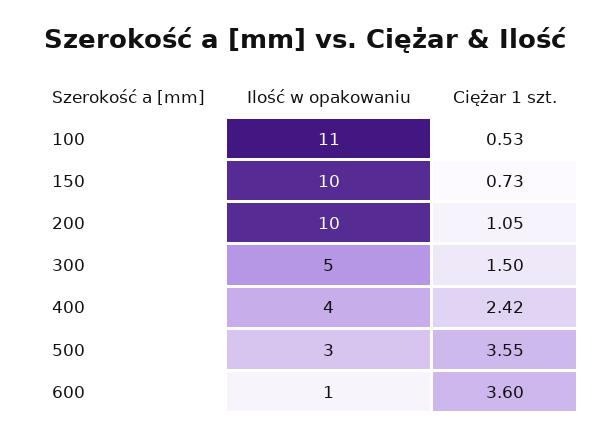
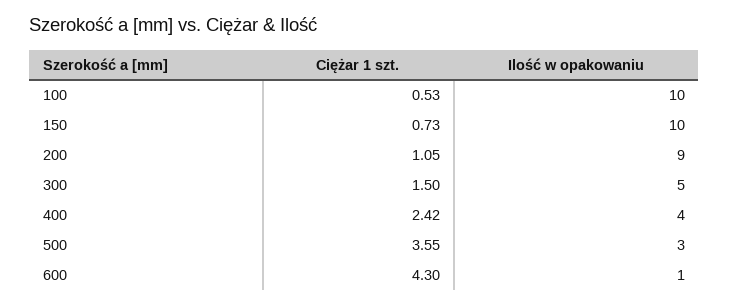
  {
    "Ilość w opakowaniu": {
-     "100": 11,
+     "100": 10,
      "150": 10,
-     "200": 10,
+     "200": 9,
      "300": 5,
      "400": 4,
      "500": 3,
      "600": 1
    },
    "Ciężar 1 szt.": {
      "100": 0.53,
      "150": 0.73,
      "200": 1.05,
      "300": 1.5,
      "400": 2.42,
      "500": 3.55,
-     "600": 3.6
+     "600": 4.3
    }
  }

